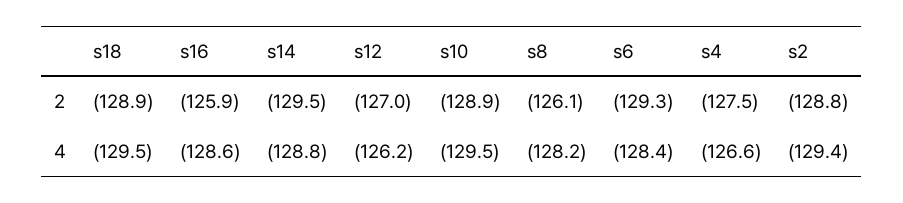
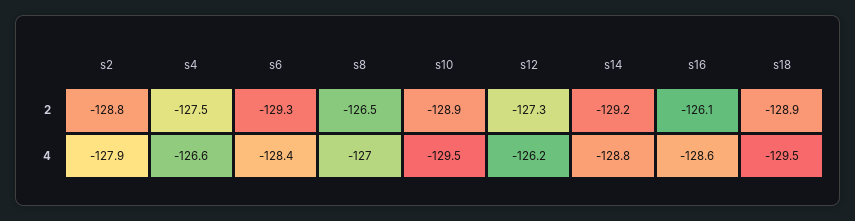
  {
    "s18": {
      "2": -128.9,
      "4": -129.5
    },
    "s16": {
-     "2": -125.9,
+     "2": -126.1,
      "4": -128.6
    },
    "s14": {
-     "2": -129.5,
+     "2": -129.2,
      "4": -128.8
    },
    "s12": {
-     "2": -127,
+     "2": -127.3,
      "4": -126.2
    },
    "s10": {
      "2": -128.9,
      "4": -129.5
    },
    "s8": {
-     "2": -126.1,
+     "2": -126.5,
-     "4": -128.2
+     "4": -127
    },
    "s6": {
      "2": -129.3,
      "4": -128.4
    },
    "s4": {
      "2": -127.5,
      "4": -126.6
    },
    "s2": {
      "2": -128.8,
-     "4": -129.4
+     "4": -127.9
    }
  }

